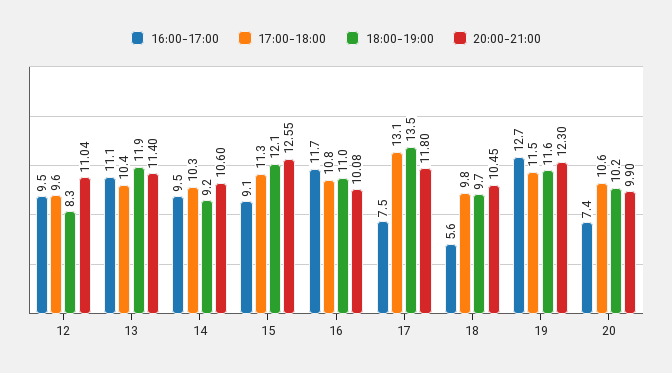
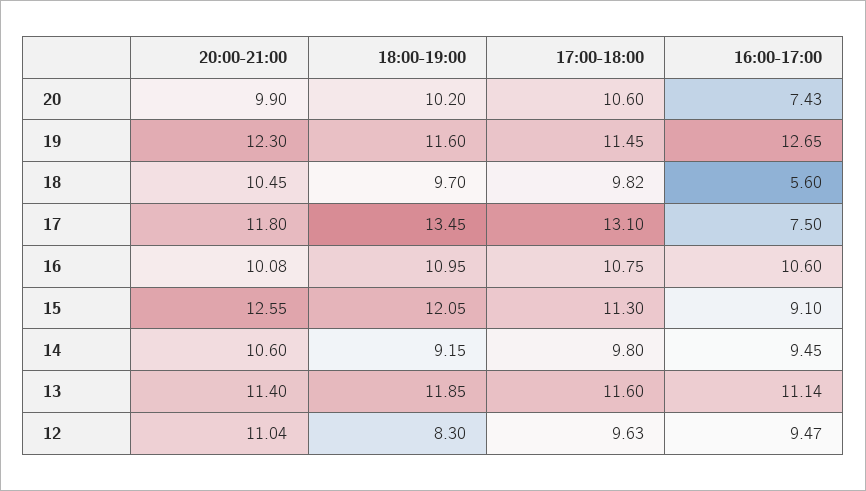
  {
    "16:00-17:00": {
      "12": 9.47,
      "13": 11.14,
      "14": 9.45,
      "15": 9.1,
-     "16": 11.7,
+     "16": 10.6,
      "17": 7.5,
      "18": 5.6,
      "19": 12.65,
      "20": 7.43
    },
    "17:00-18:00": {
      "12": 9.63,
-     "13": 10.4,
+     "13": 11.6,
-     "14": 10.3,
+     "14": 9.8,
      "15": 11.3,
      "16": 10.75,
      "17": 13.1,
      "18": 9.82,
      "19": 11.45,
      "20": 10.6
    },
    "18:00-19:00": {
      "12": 8.3,
      "13": 11.85,
      "14": 9.15,
      "15": 12.05,
      "16": 10.95,
      "17": 13.45,
      "18": 9.7,
      "19": 11.6,
      "20": 10.2
    },
    "20:00-21:00": {
      "12": 11.04,
      "13": 11.4,
      "14": 10.6,
      "15": 12.55,
      "16": 10.08,
      "17": 11.8,
      "18": 10.45,
      "19": 12.3,
      "20": 9.9
    }
  }

